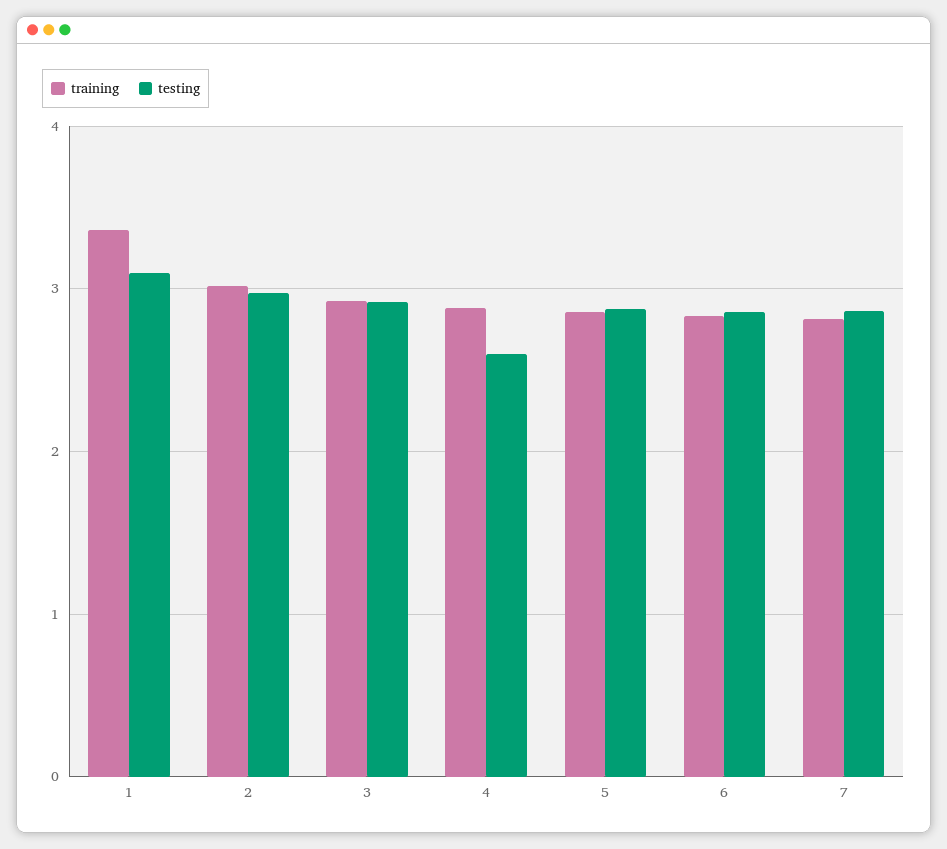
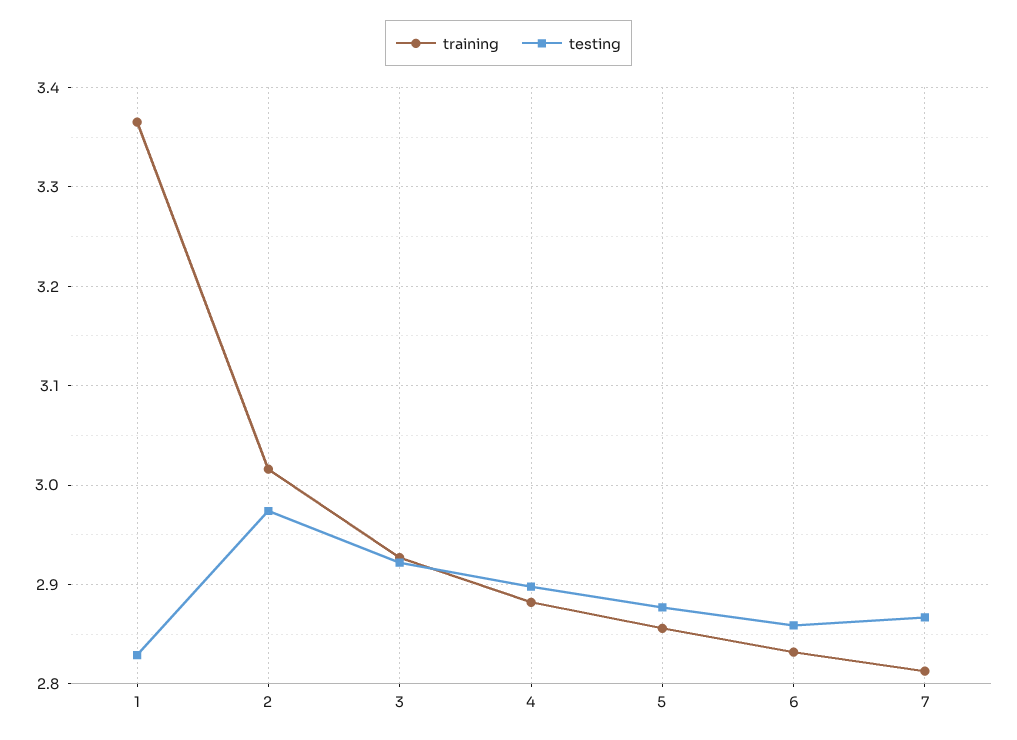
  {
    "training": {
      "1": 3.37,
      "2": 3.02,
      "3": 2.93,
      "4": 2.88,
      "5": 2.86,
      "6": 2.83,
      "7": 2.81
    },
    "testing": {
-     "1": 3.1,
+     "1": 2.83,
      "2": 2.97,
      "3": 2.92,
-     "4": 2.6,
+     "4": 2.9,
      "5": 2.88,
      "6": 2.86,
      "7": 2.87
    }
  }

